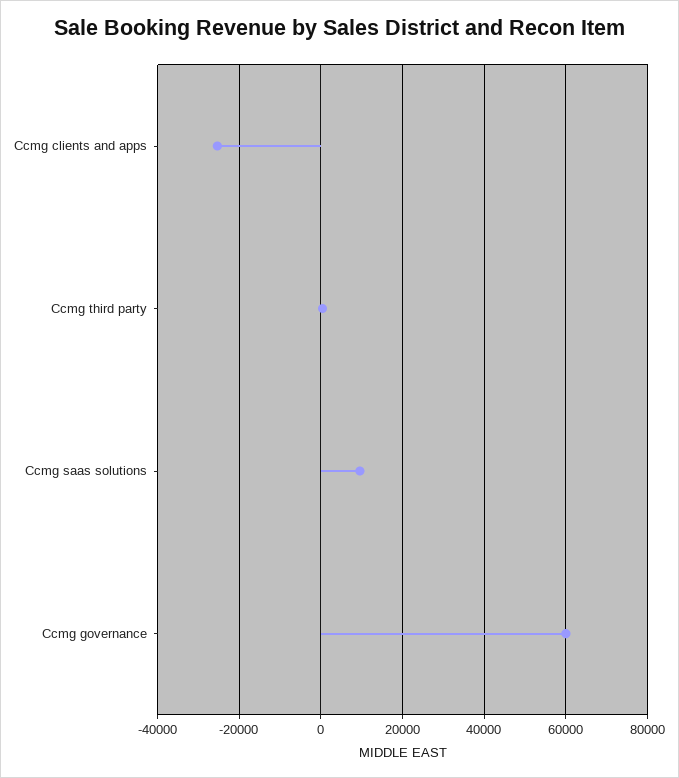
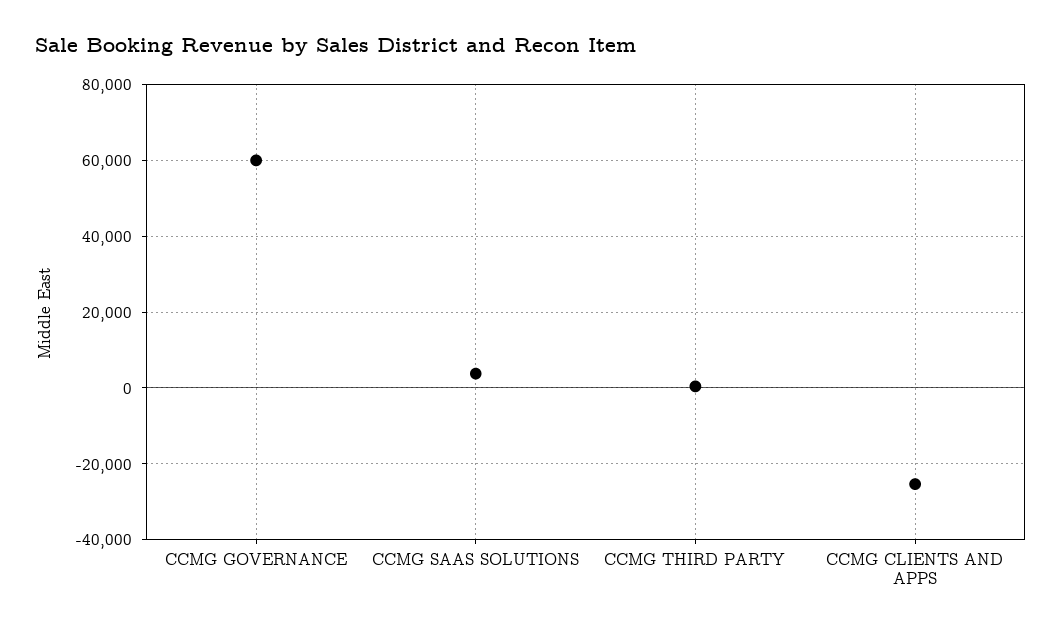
  {
    "Ccmg clients and apps": -26000,
    "Ccmg third party": 0,
-   "Ccmg saas solutions": 10000,
+   "Ccmg saas solutions": 4000,
    "Ccmg governance": 60000
  }

